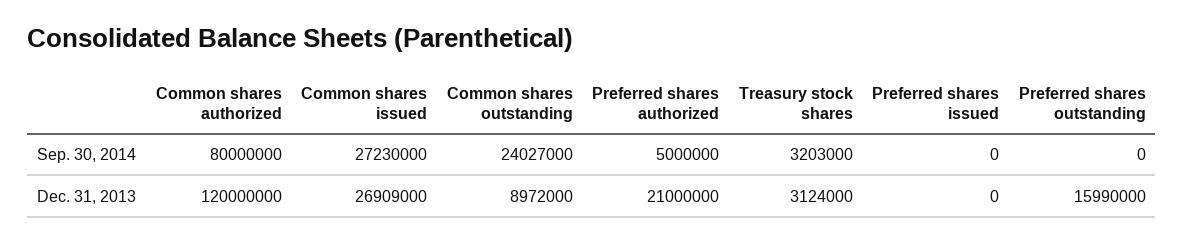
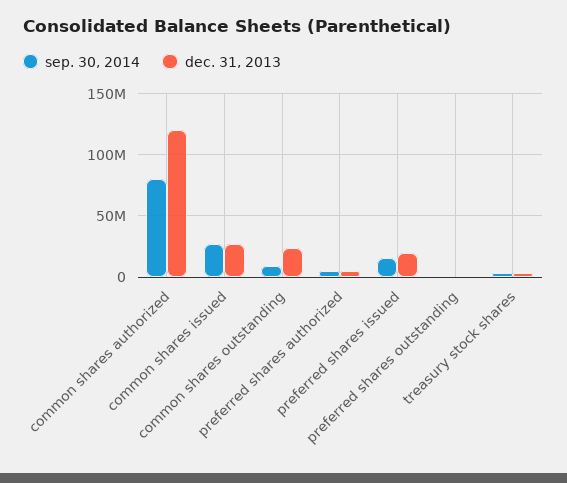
  {
    "Sep. 30, 2014": {
      "Common shares authorized": 80000000,
      "Common shares issued": 27230000,
-     "Common shares outstanding": 24027000,
+     "Common shares outstanding": 10000000,
      "Preferred shares authorized": 5000000,
      "Treasury stock shares": 3203000,
-     "Preferred shares issued": 0,
+     "Preferred shares issued": 15000000,
      "Preferred shares outstanding": 0
    },
    "Dec. 31, 2013": {
      "Common shares authorized": 120000000,
      "Common shares issued": 26909000,
-     "Common shares outstanding": 8972000,
+     "Common shares outstanding": 25000000,
-     "Preferred shares authorized": 21000000,
+     "Preferred shares authorized": 5000000,
      "Treasury stock shares": 3124000,
-     "Preferred shares issued": 0,
+     "Preferred shares issued": 20000000,
-     "Preferred shares outstanding": 15990000
+     "Preferred shares outstanding": 0
    }
  }

